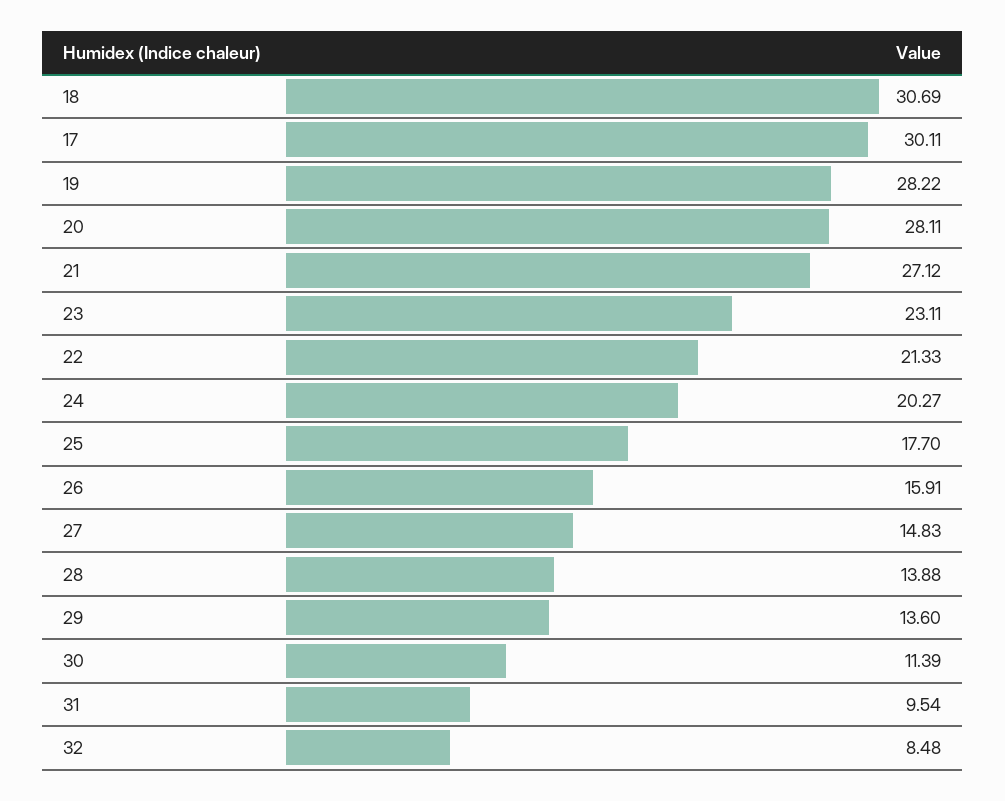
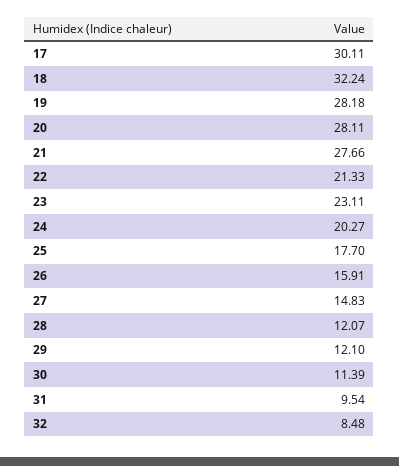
  {
-   "18": 30.69,
+   "18": 32.24,
    "17": 30.11,
-   "19": 28.22,
+   "19": 28.18,
    "20": 28.11,
-   "21": 27.12,
+   "21": 27.66,
    "23": 23.11,
    "22": 21.33,
    "24": 20.27,
    "25": 17.7,
    "26": 15.91,
    "27": 14.83,
-   "28": 13.88,
+   "28": 12.07,
-   "29": 13.6,
+   "29": 12.1,
    "30": 11.39,
    "31": 9.54,
    "32": 8.48
  }

